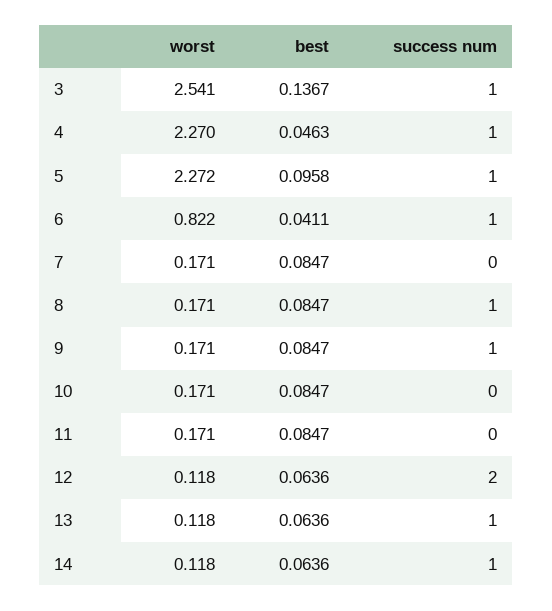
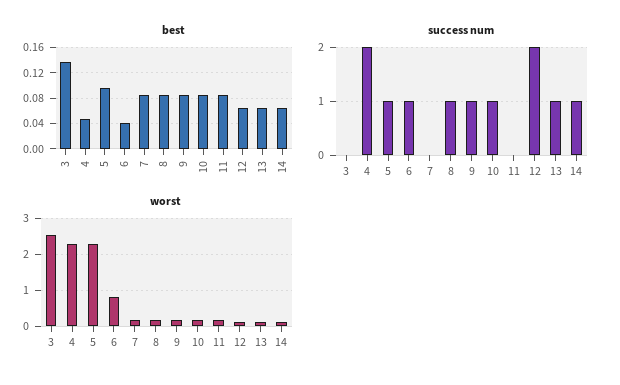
  {
    "worst": {
      "3": 2.541,
      "4": 2.27,
      "5": 2.272,
      "6": 0.822,
      "7": 0.171,
      "8": 0.171,
      "9": 0.171,
      "10": 0.171,
      "11": 0.171,
      "12": 0.118,
      "13": 0.118,
      "14": 0.118
    },
    "best": {
      "3": 0.1367,
      "4": 0.0463,
      "5": 0.0958,
      "6": 0.0411,
      "7": 0.0847,
      "8": 0.0847,
      "9": 0.0847,
      "10": 0.0847,
      "11": 0.0847,
      "12": 0.0636,
      "13": 0.0636,
      "14": 0.0636
    },
    "success num": {
-     "3": 1,
+     "3": 0,
-     "4": 1,
+     "4": 2,
      "5": 1,
      "6": 1,
      "7": 0,
      "8": 1,
      "9": 1,
-     "10": 0,
+     "10": 1,
      "11": 0,
      "12": 2,
      "13": 1,
      "14": 1
    }
  }

